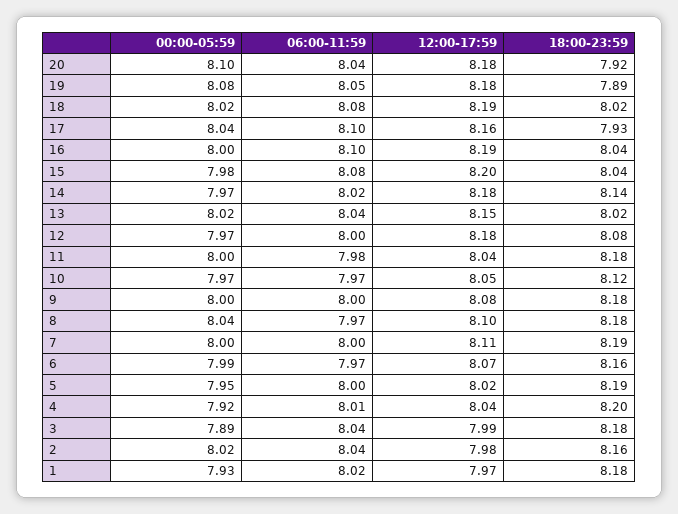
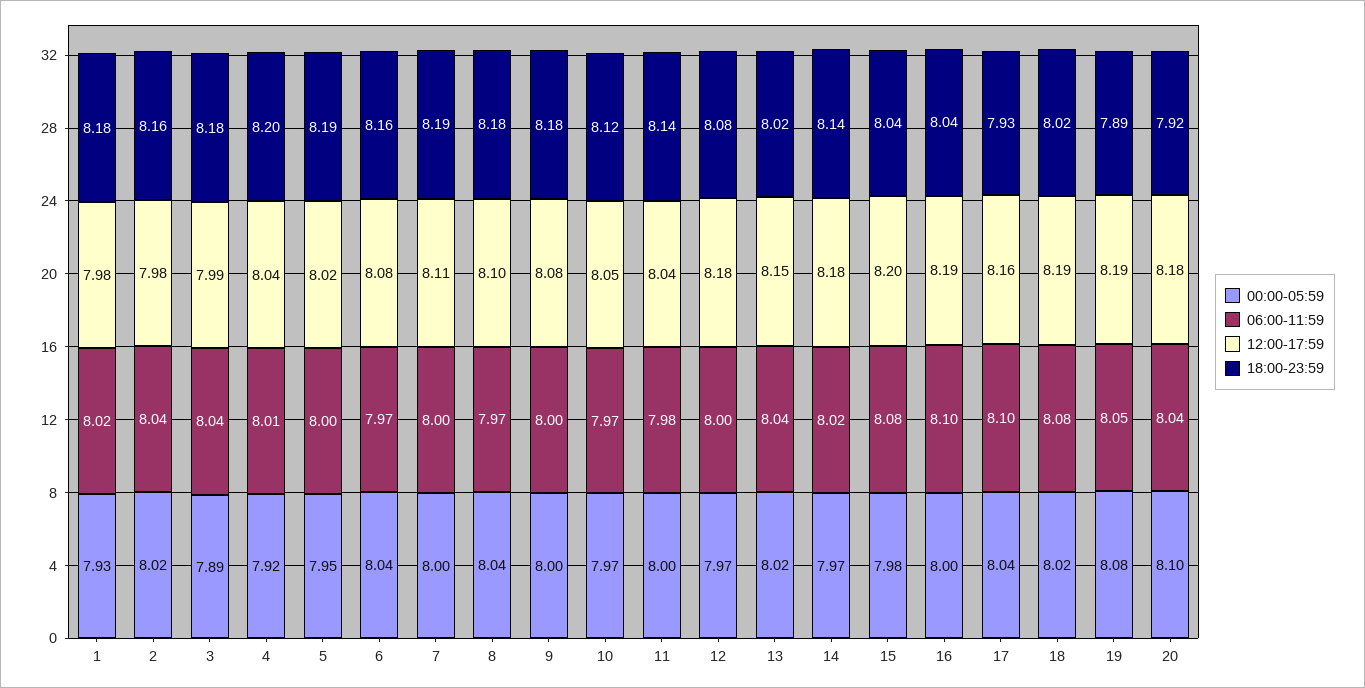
  {
    "00:00-05:59": {
      "20": 8.1,
      "19": 8.08,
      "18": 8.02,
      "17": 8.04,
      "16": 8,
      "15": 7.98,
      "14": 7.97,
      "13": 8.02,
      "12": 7.97,
      "11": 8,
      "10": 7.97,
      "9": 8,
      "8": 8.04,
      "7": 8,
-     "6": 7.99,
+     "6": 8.04,
      "5": 7.95,
      "4": 7.92,
      "3": 7.89,
      "2": 8.02,
      "1": 7.93
    },
    "06:00-11:59": {
      "20": 8.04,
      "19": 8.05,
      "18": 8.08,
      "17": 8.1,
      "16": 8.1,
      "15": 8.08,
      "14": 8.02,
      "13": 8.04,
      "12": 8,
      "11": 7.98,
      "10": 7.97,
      "9": 8,
      "8": 7.97,
      "7": 8,
      "6": 7.97,
      "5": 8,
      "4": 8.01,
      "3": 8.04,
      "2": 8.04,
      "1": 8.02
    },
    "12:00-17:59": {
      "20": 8.18,
-     "19": 8.18,
+     "19": 8.19,
      "18": 8.19,
      "17": 8.16,
      "16": 8.19,
      "15": 8.2,
      "14": 8.18,
      "13": 8.15,
      "12": 8.18,
      "11": 8.04,
      "10": 8.05,
      "9": 8.08,
      "8": 8.1,
      "7": 8.11,
-     "6": 8.07,
+     "6": 8.08,
      "5": 8.02,
      "4": 8.04,
      "3": 7.99,
      "2": 7.98,
-     "1": 7.97
+     "1": 7.98
    },
    "18:00-23:59": {
      "20": 7.92,
      "19": 7.89,
      "18": 8.02,
      "17": 7.93,
      "16": 8.04,
      "15": 8.04,
      "14": 8.14,
      "13": 8.02,
      "12": 8.08,
-     "11": 8.18,
+     "11": 8.14,
      "10": 8.12,
      "9": 8.18,
      "8": 8.18,
      "7": 8.19,
      "6": 8.16,
      "5": 8.19,
      "4": 8.2,
      "3": 8.18,
      "2": 8.16,
      "1": 8.18
    }
  }

